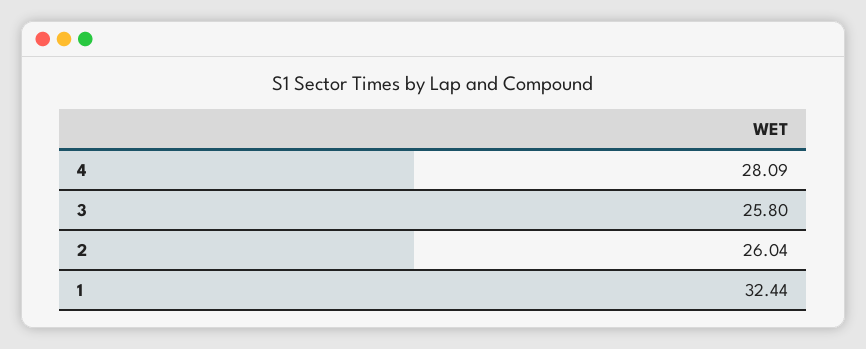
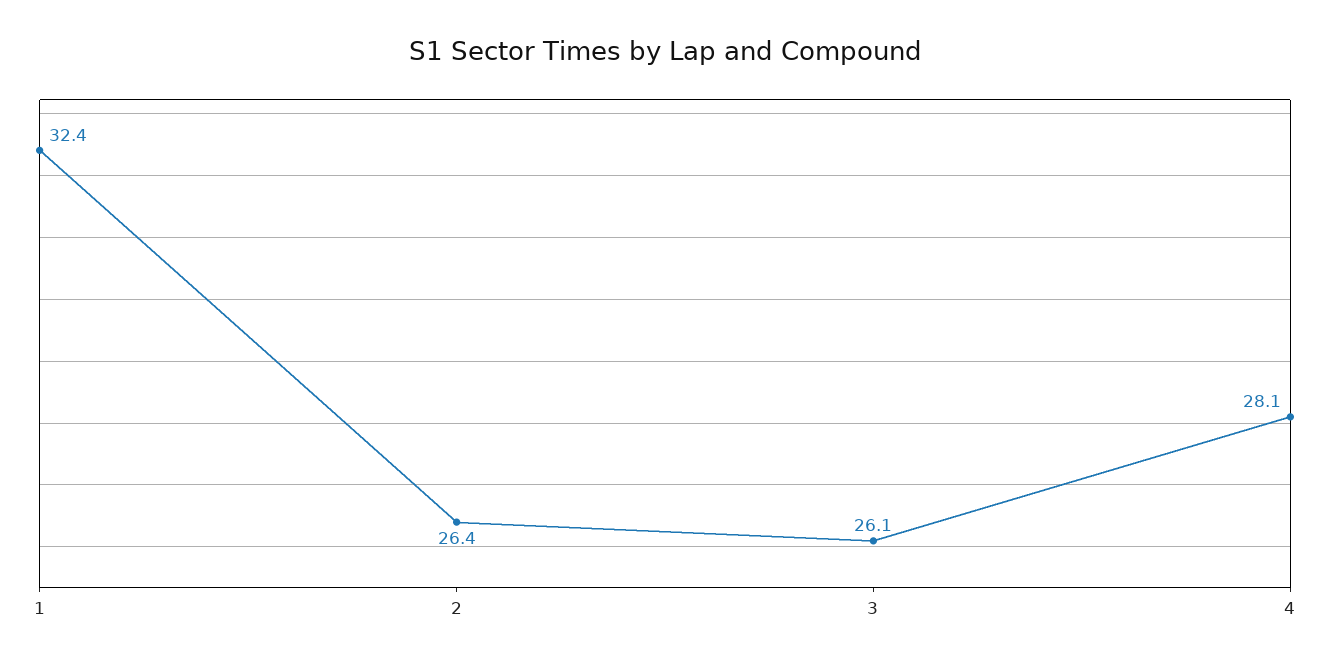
  {
    "4": 28.09,
-   "3": 25.8,
+   "3": 26.1,
-   "2": 26.04,
+   "2": 26.4,
    "1": 32.44
  }

